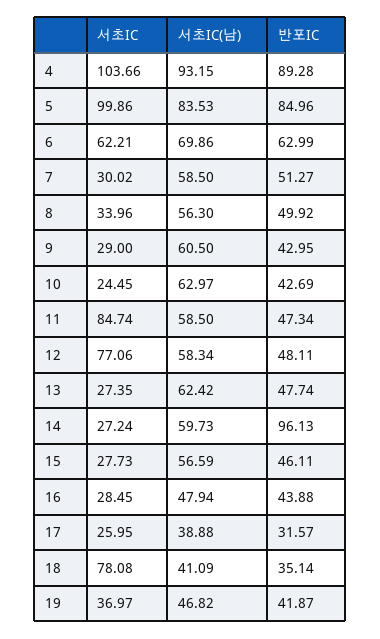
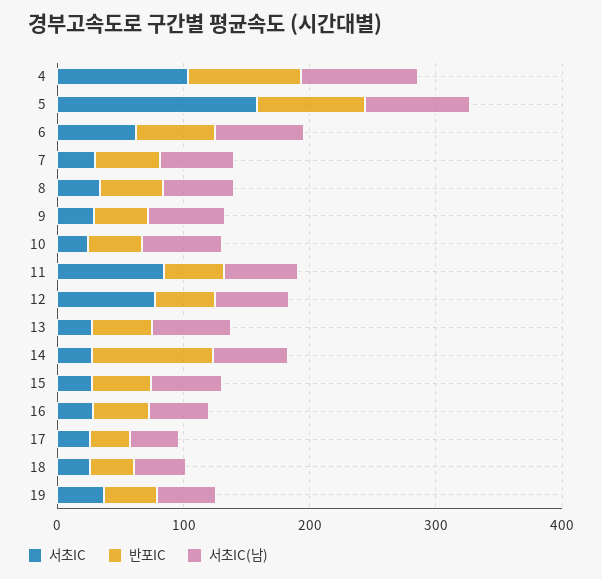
  {
    "서초IC": {
      "4": 103.66,
-     "5": 99.86,
+     "5": 160,
      "6": 62.21,
      "7": 30.02,
      "8": 33.96,
      "9": 29,
      "10": 24.45,
      "11": 84.74,
      "12": 77.06,
      "13": 27.35,
      "14": 27.24,
      "15": 27.73,
      "16": 28.45,
      "17": 25.95,
-     "18": 78.08,
+     "18": 20,
      "19": 36.97
    },
    "서초IC(남)": {
      "4": 93.15,
      "5": 83.53,
      "6": 69.86,
      "7": 58.5,
      "8": 56.3,
      "9": 60.5,
      "10": 62.97,
      "11": 58.5,
      "12": 58.34,
      "13": 62.42,
      "14": 59.73,
      "15": 56.59,
      "16": 47.94,
      "17": 38.88,
      "18": 41.09,
      "19": 46.82
    },
    "반포IC": {
      "4": 89.28,
      "5": 84.96,
      "6": 62.99,
      "7": 51.27,
      "8": 49.92,
      "9": 42.95,
      "10": 42.69,
      "11": 47.34,
      "12": 48.11,
      "13": 47.74,
      "14": 96.13,
      "15": 46.11,
      "16": 43.88,
      "17": 31.57,
      "18": 35.14,
      "19": 41.87
    }
  }

